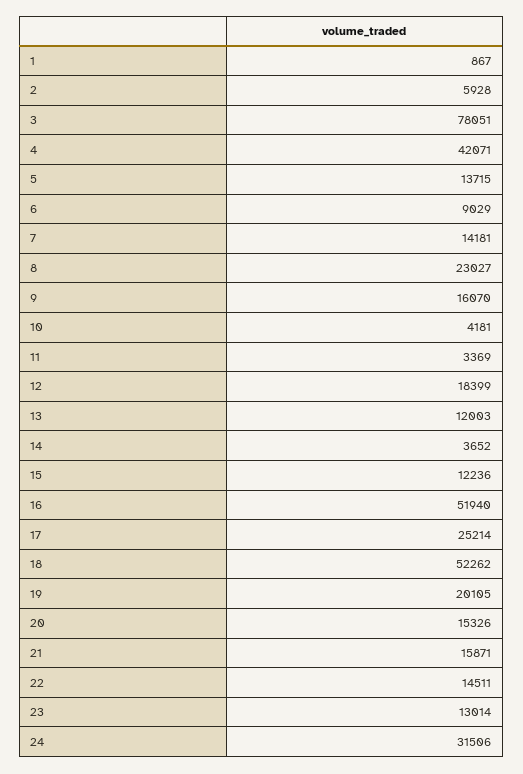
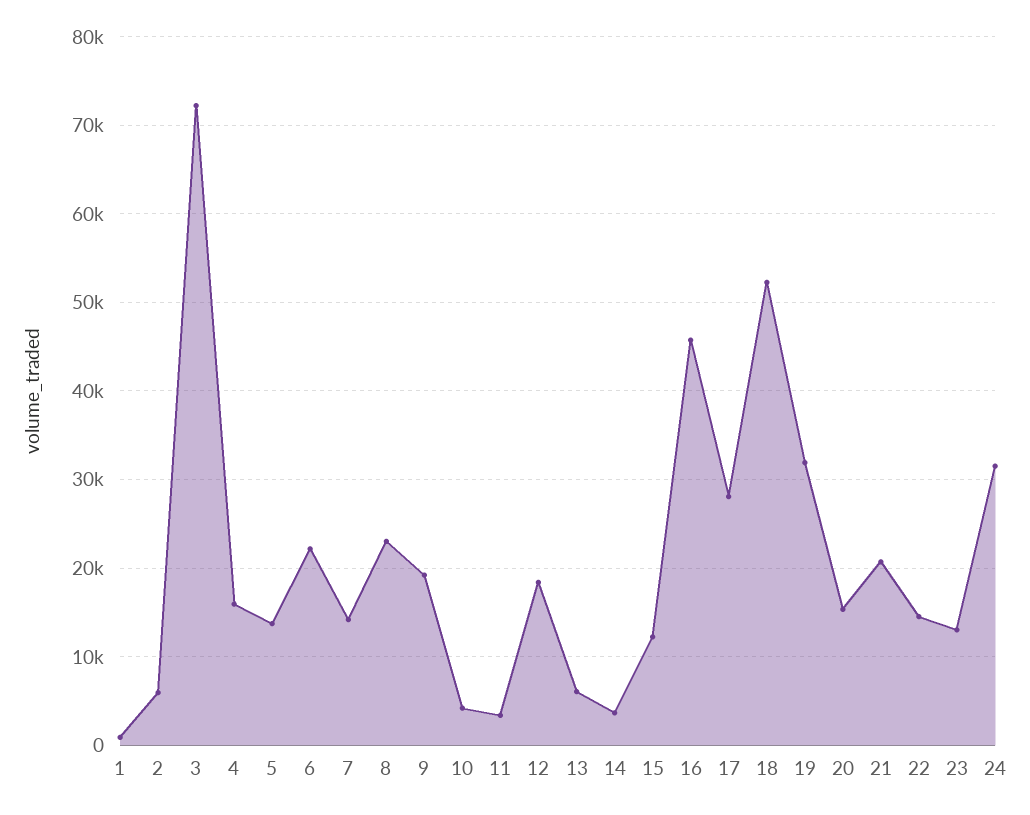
  {
    "1": 867,
    "2": 5928,
-   "3": 78051,
+   "3": 72000,
-   "4": 42071,
+   "4": 16000,
    "5": 13715,
-   "6": 9029,
+   "6": 22000,
    "7": 14181,
    "8": 23027,
-   "9": 16070,
+   "9": 19000,
    "10": 4181,
    "11": 3369,
    "12": 18399,
-   "13": 12003,
+   "13": 6000,
    "14": 3652,
    "15": 12236,
-   "16": 51940,
+   "16": 46000,
-   "17": 25214,
+   "17": 28000,
    "18": 52262,
-   "19": 20105,
+   "19": 32000,
    "20": 15326,
-   "21": 15871,
+   "21": 21000,
    "22": 14511,
    "23": 13014,
    "24": 31506
  }

